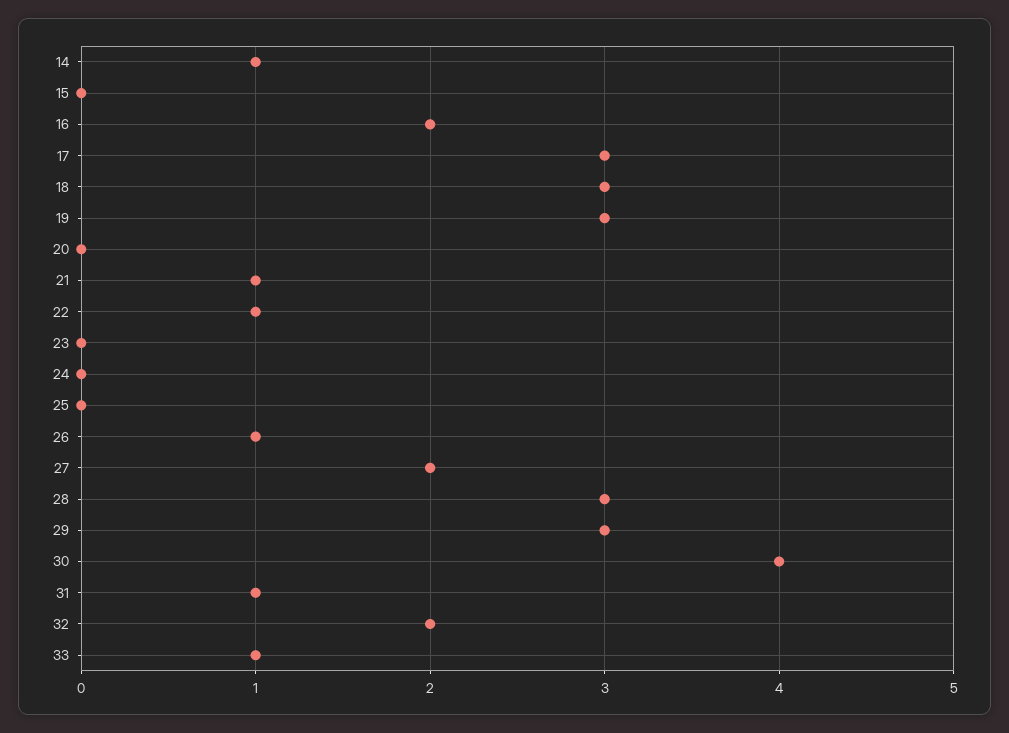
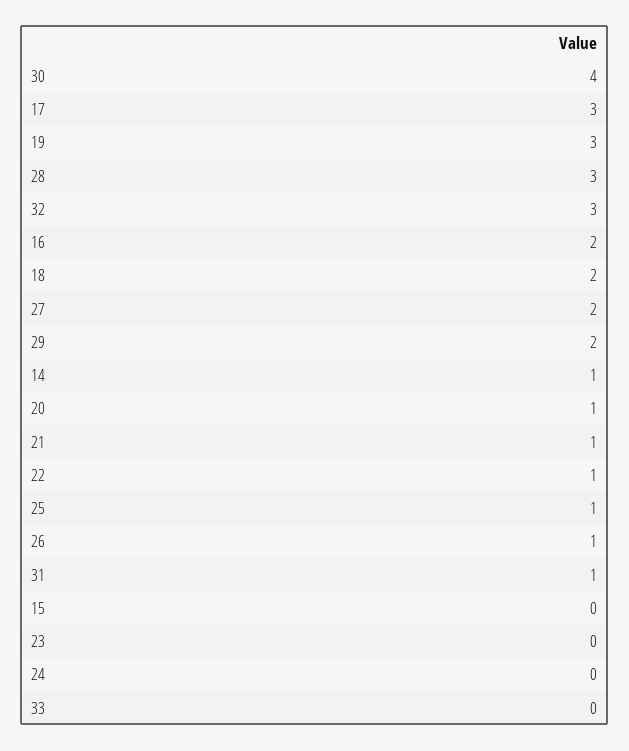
  {
    "14": 1,
    "15": 0,
    "16": 2,
    "17": 3,
-   "18": 3,
+   "18": 2,
    "19": 3,
-   "20": 0,
+   "20": 1,
    "21": 1,
    "22": 1,
    "23": 0,
    "24": 0,
-   "25": 0,
+   "25": 1,
    "26": 1,
    "27": 2,
    "28": 3,
-   "29": 3,
+   "29": 2,
    "30": 4,
    "31": 1,
-   "32": 2,
+   "32": 3,
-   "33": 1
+   "33": 0
  }

